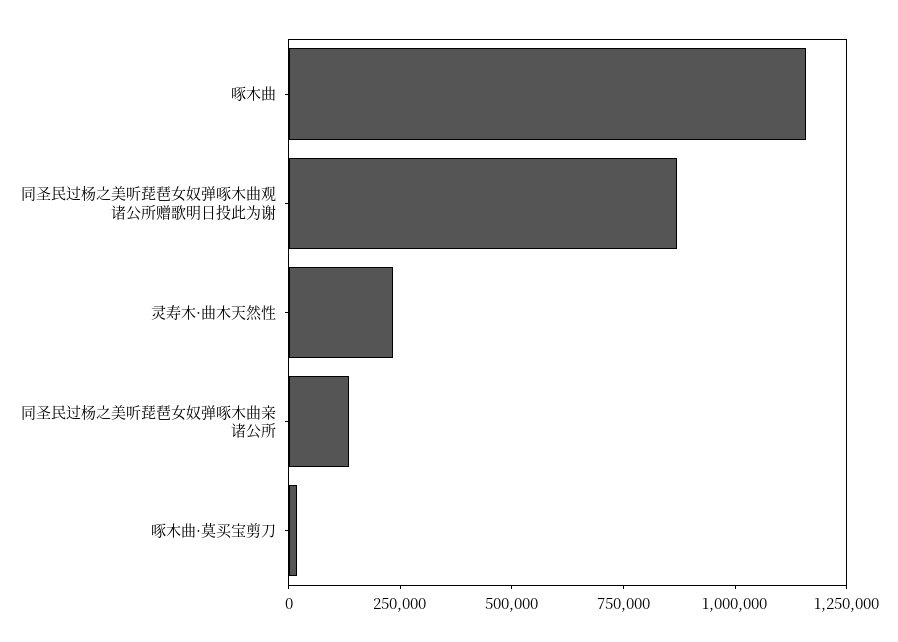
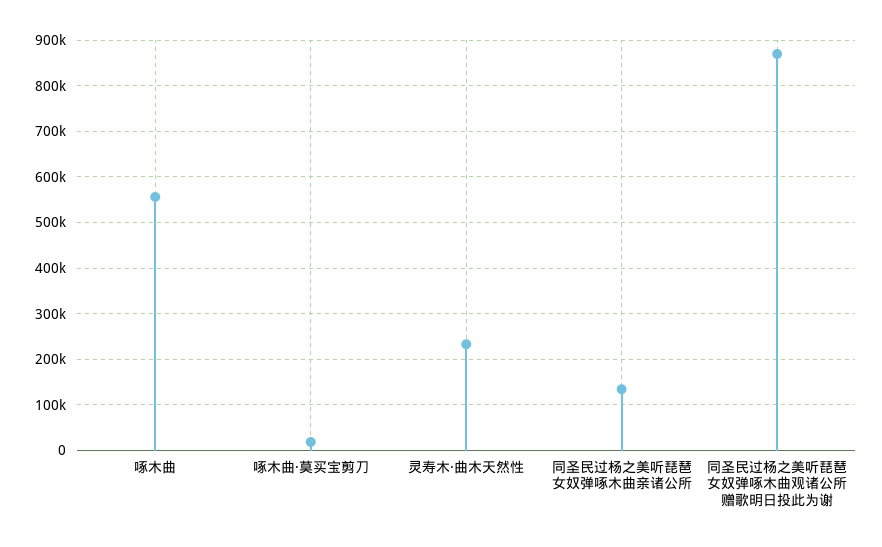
  {
-   "啄木曲": 1150000,
+   "啄木曲": 560000,
    "同圣民过杨之美听琵琶女奴弹啄木曲观诸公所赠歌明日投此为谢": 860000,
    "灵寿木·曲木天然性": 240000,
    "同圣民过杨之美听琵琶女奴弹啄木曲亲诸公所": 140000,
    "啄木曲·莫买宝剪刀": 20000
  }

